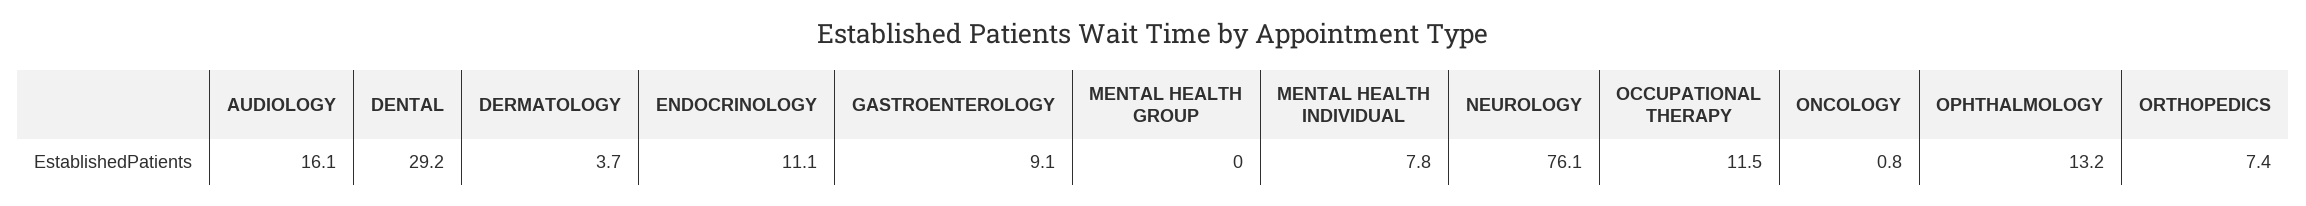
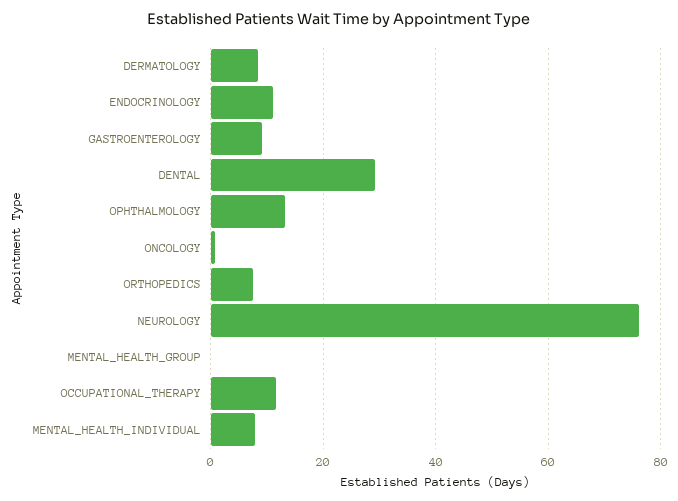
  {
-   "AUDIOLOGY": 16.1,
    "DENTAL": 29.2,
-   "DERMATOLOGY": 3.7,
+   "DERMATOLOGY": 8,
    "ENDOCRINOLOGY": 11.1,
    "GASTROENTEROLOGY": 9.1,
    "MENTAL HEALTH GROUP": 0,
    "MENTAL HEALTH INDIVIDUAL": 7.8,
    "NEUROLOGY": 76.1,
    "OCCUPATIONAL THERAPY": 11.5,
    "ONCOLOGY": 0.8,
    "OPHTHALMOLOGY": 13.2,
    "ORTHOPEDICS": 7.4
  }

